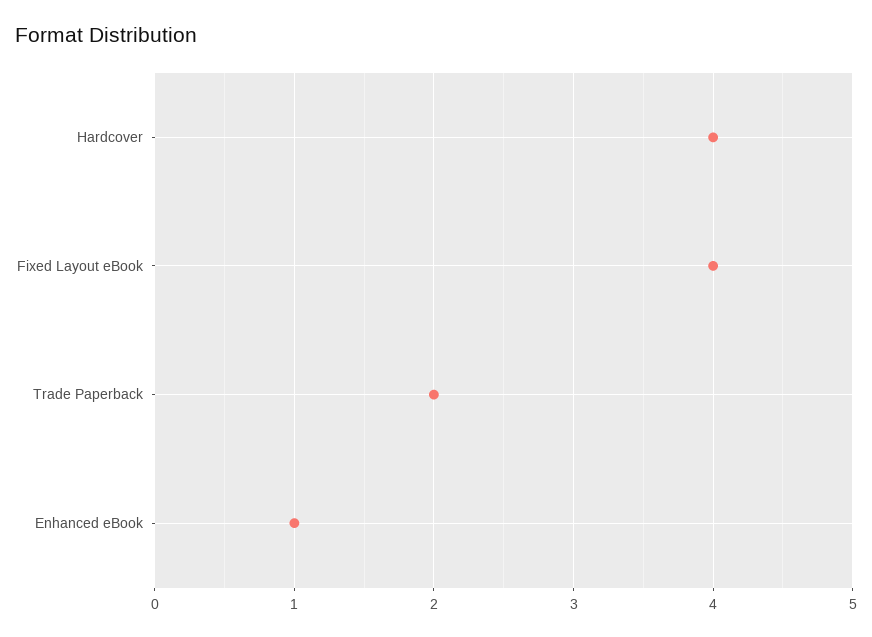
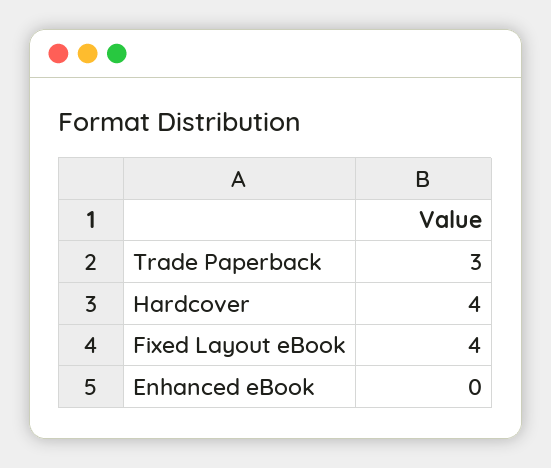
  {
    "Hardcover": 4,
    "Fixed Layout eBook": 4,
-   "Trade Paperback": 2,
+   "Trade Paperback": 3,
-   "Enhanced eBook": 1
+   "Enhanced eBook": 0
  }

